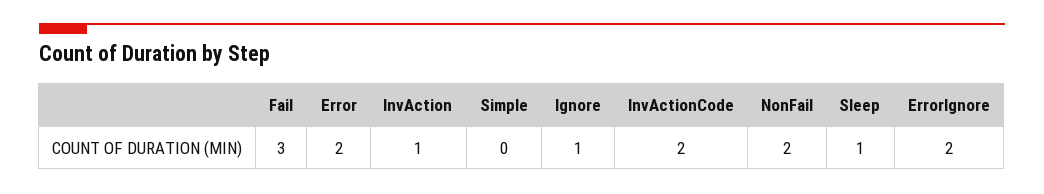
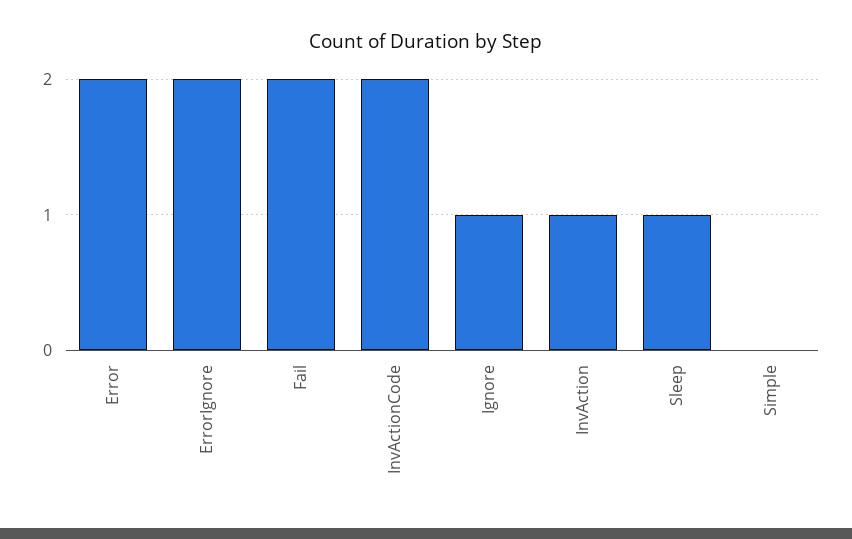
  {
-   "Fail": 3,
+   "Fail": 2,
    "Error": 2,
    "InvAction": 1,
    "Simple": 0,
    "Ignore": 1,
    "InvActionCode": 2,
-   "NonFail": 2,
    "Sleep": 1,
    "ErrorIgnore": 2
  }

